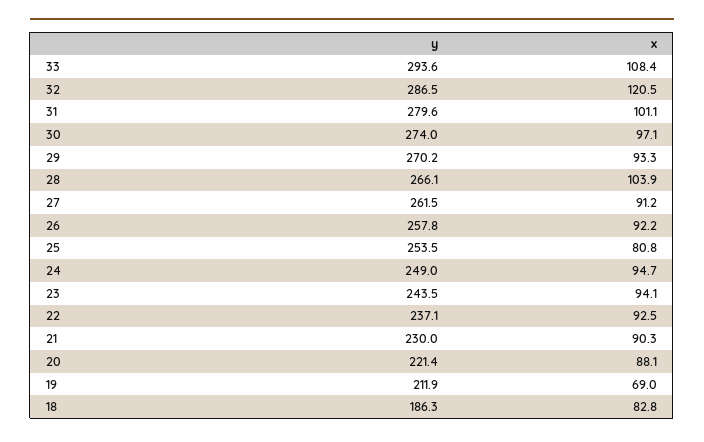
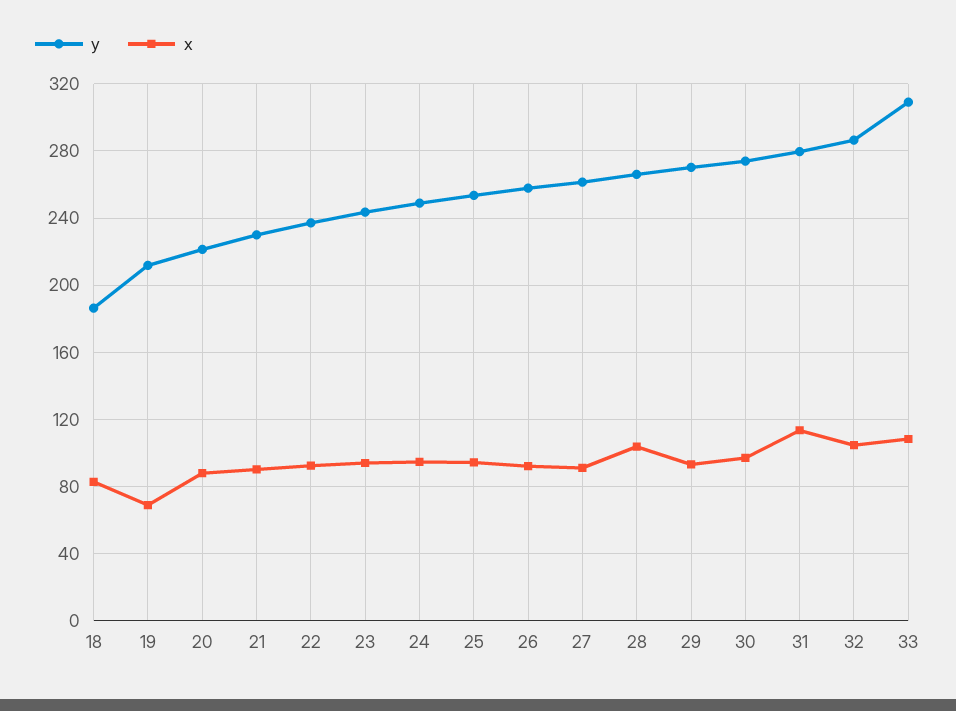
  {
    "y": {
-     "33": 293.6,
+     "33": 310,
      "32": 286.5,
      "31": 279.6,
      "30": 274,
      "29": 270.2,
      "28": 266.1,
      "27": 261.5,
      "26": 257.8,
      "25": 253.5,
      "24": 249,
      "23": 243.5,
      "22": 237.1,
      "21": 230,
      "20": 221.4,
      "19": 211.9,
      "18": 186.3
    },
    "x": {
      "33": 108.4,
-     "32": 120.5,
+     "32": 105,
-     "31": 101.1,
+     "31": 115,
      "30": 97.1,
      "29": 93.3,
      "28": 103.9,
      "27": 91.2,
      "26": 92.2,
-     "25": 80.8,
+     "25": 95,
      "24": 94.7,
      "23": 94.1,
      "22": 92.5,
      "21": 90.3,
      "20": 88.1,
      "19": 69,
      "18": 82.8
    }
  }

